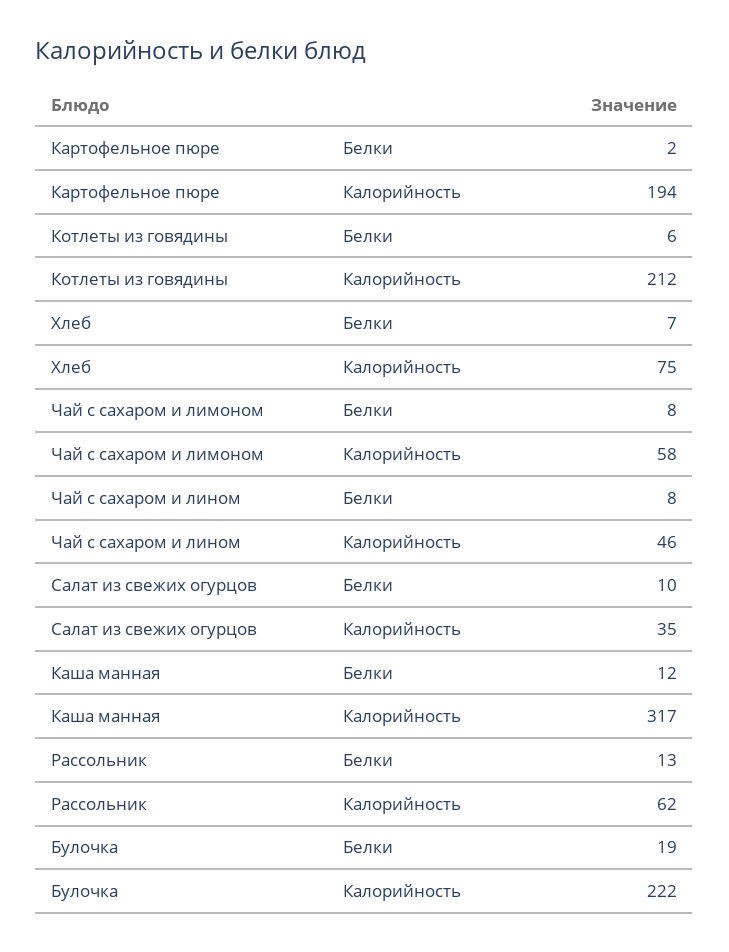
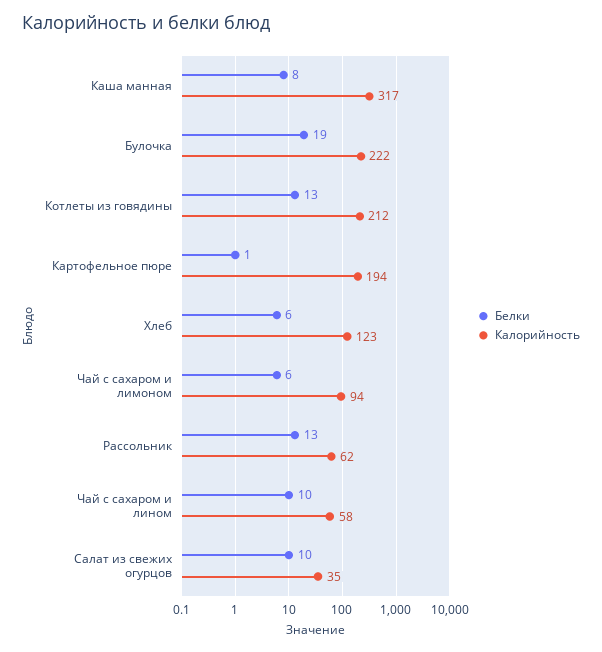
  {
    "Белки": {
-     "Картофельное пюре": 2,
+     "Картофельное пюре": 1,
-     "Котлеты из говядины": 6,
+     "Котлеты из говядины": 13,
-     "Хлеб": 7,
+     "Хлеб": 6,
-     "Чай с сахаром и лимоном": 8,
+     "Чай с сахаром и лимоном": 6,
-     "Чай с сахаром и лином": 8,
+     "Чай с сахаром и лином": 10,
      "Салат из свежих огурцов": 10,
-     "Каша манная": 12,
+     "Каша манная": 8,
      "Рассольник": 13,
      "Булочка": 19
    },
    "Калорийность": {
      "Картофельное пюре": 194,
      "Котлеты из говядины": 212,
-     "Хлеб": 75,
+     "Хлеб": 123,
-     "Чай с сахаром и лимоном": 58,
+     "Чай с сахаром и лимоном": 94,
-     "Чай с сахаром и лином": 46,
+     "Чай с сахаром и лином": 58,
      "Салат из свежих огурцов": 35,
      "Каша манная": 317,
      "Рассольник": 62,
      "Булочка": 222
    }
  }

